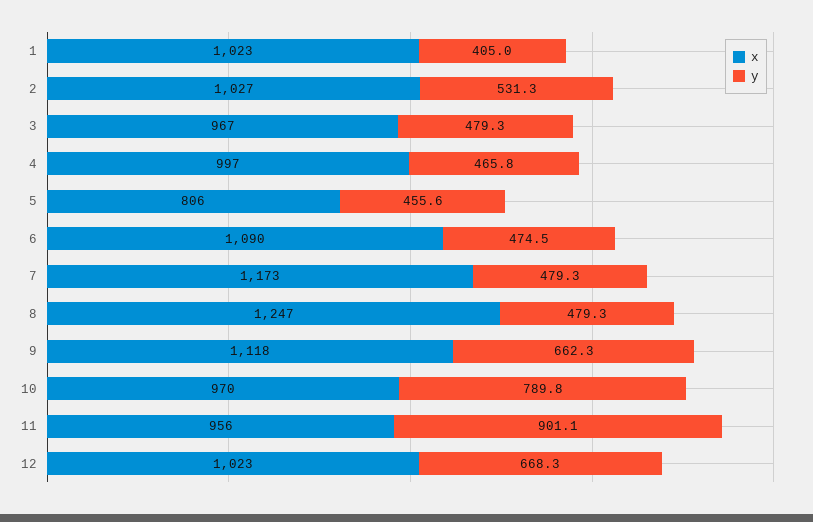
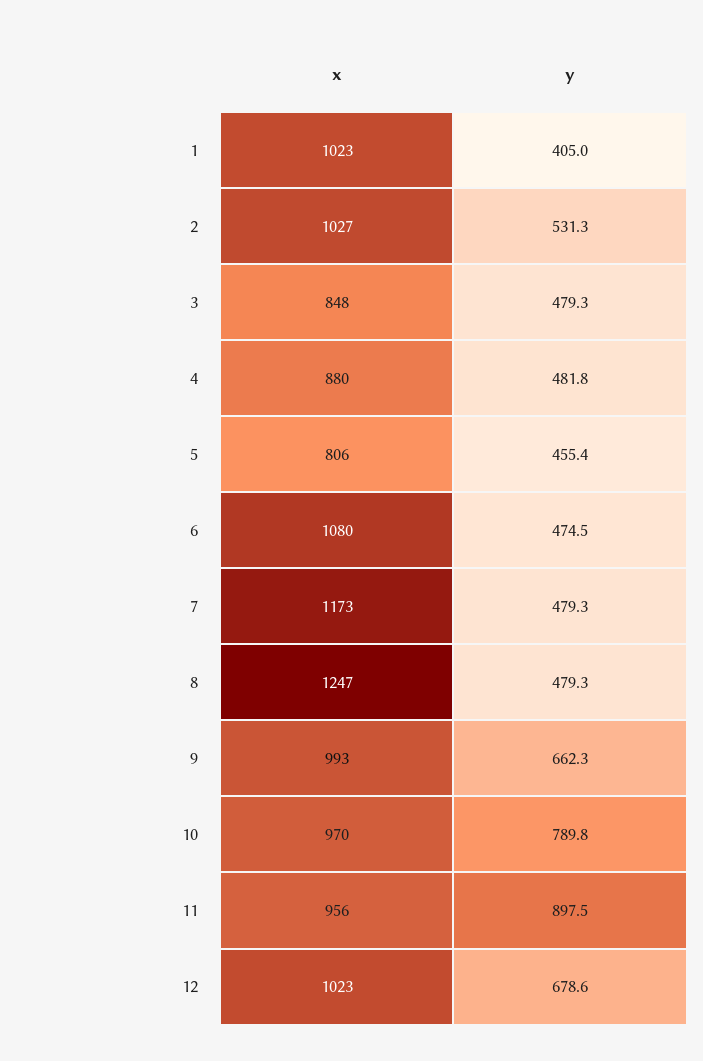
  {
    "x": {
      "1": 1023,
      "2": 1027,
-     "3": 967,
+     "3": 848,
-     "4": 997,
+     "4": 880,
      "5": 806,
-     "6": 1090,
+     "6": 1080,
      "7": 1173,
      "8": 1247,
-     "9": 1118,
+     "9": 993,
      "10": 970,
      "11": 956,
      "12": 1023
    },
    "y": {
      "1": 405,
      "2": 531.3,
      "3": 479.3,
-     "4": 465.8,
+     "4": 481.8,
-     "5": 455.6,
+     "5": 455.4,
      "6": 474.5,
      "7": 479.3,
      "8": 479.3,
      "9": 662.3,
      "10": 789.8,
-     "11": 901.1,
+     "11": 897.5,
-     "12": 668.3
+     "12": 678.6
    }
  }

